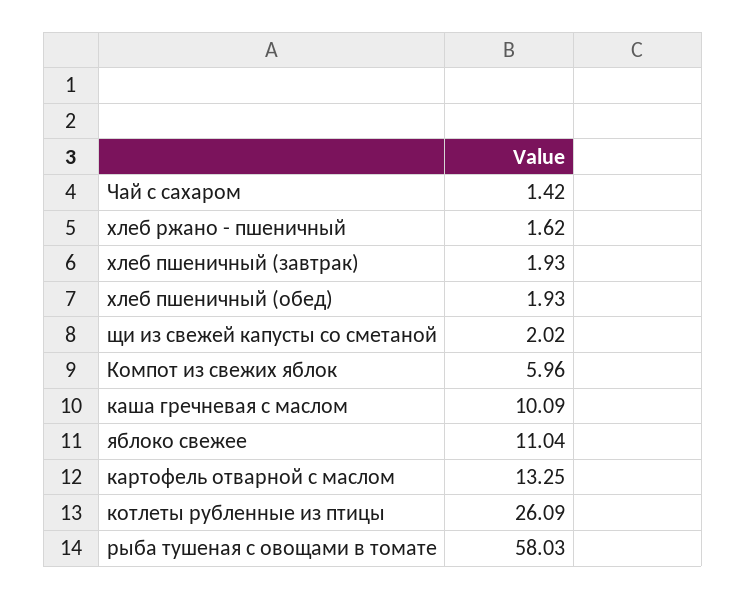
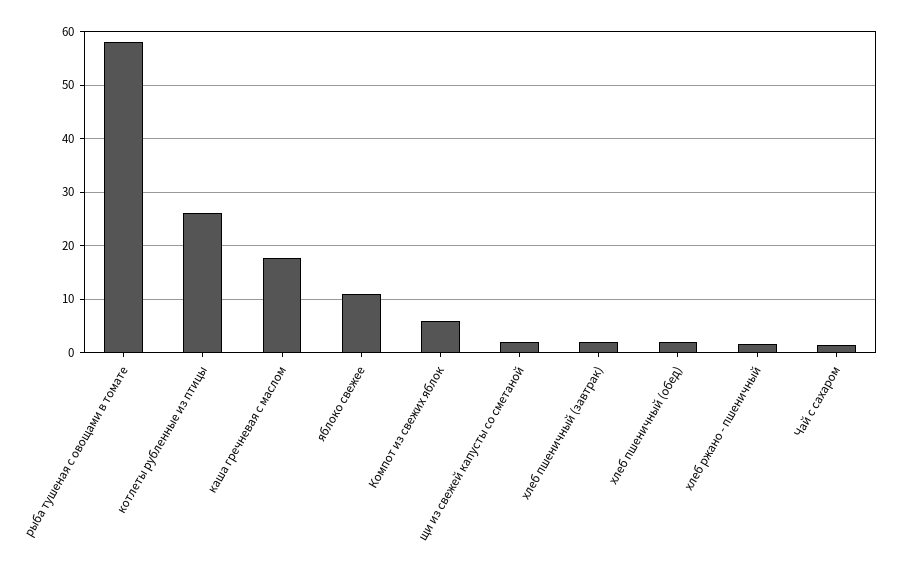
  {
    "Чай с сахаром": 1.42,
    "хлеб ржано - пшеничный": 1.62,
    "хлеб пшеничный (завтрак)": 1.93,
    "хлеб пшеничный (обед)": 1.93,
    "щи из свежей капусты со сметаной": 2.02,
    "Компот из свежих яблок": 5.96,
-   "каша гречневая с маслом": 10.09,
+   "каша гречневая с маслом": 18,
    "яблоко свежее": 11.04,
-   "картофель отварной с маслом": 13.25,
    "котлеты рубленные из птицы": 26.09,
    "рыба тушеная с овощами в томате": 58.03
  }

